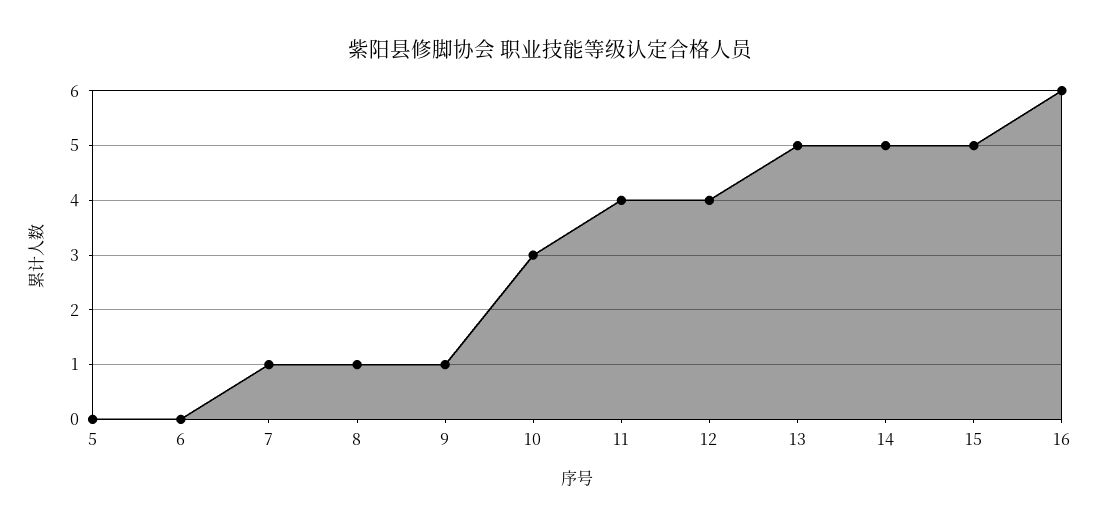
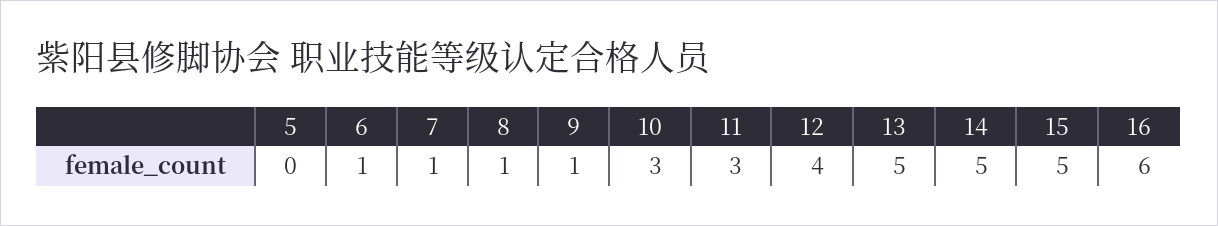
  {
    "5": 0,
-   "6": 0,
+   "6": 1,
    "7": 1,
    "8": 1,
    "9": 1,
    "10": 3,
-   "11": 4,
+   "11": 3,
    "12": 4,
    "13": 5,
    "14": 5,
    "15": 5,
    "16": 6
  }

